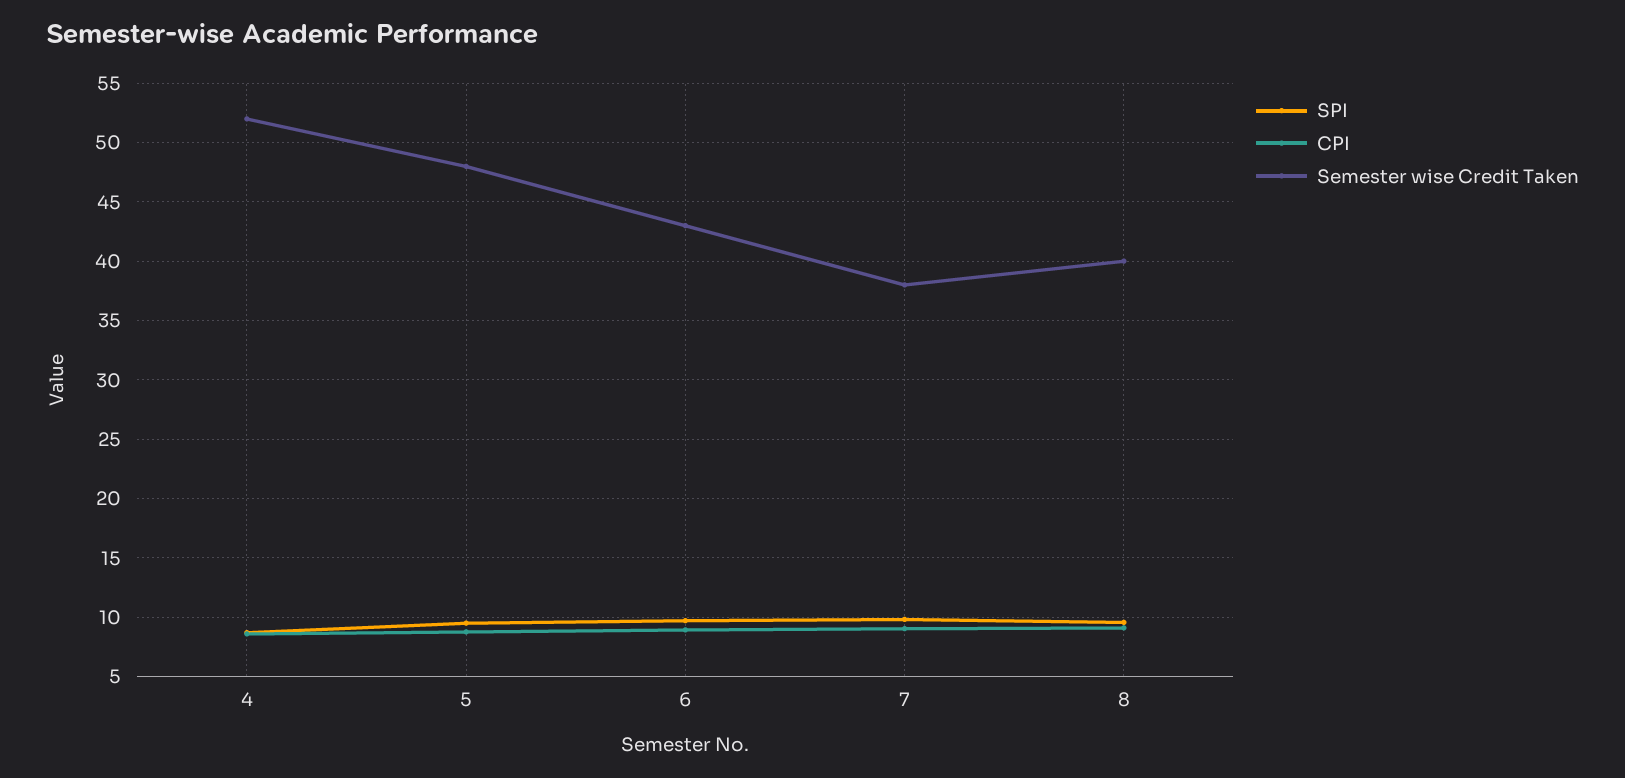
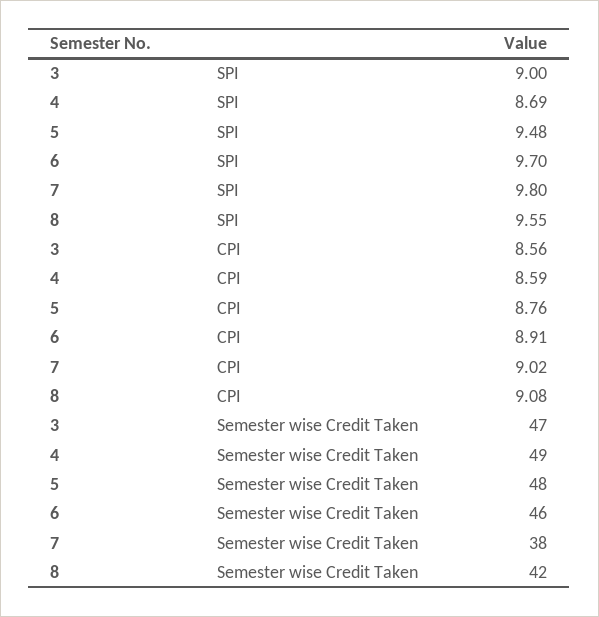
  {
    "SPI": {
      "4": 8.69,
      "5": 9.48,
      "6": 9.7,
      "7": 9.8,
-     "8": 9.55
+     "8": 9.55,
+     "3": 9
    },
    "CPI": {
      "4": 8.59,
      "5": 8.76,
      "6": 8.91,
      "7": 9.02,
-     "8": 9.08
+     "8": 9.08,
+     "3": 8.56
    },
    "Semester wise Credit Taken": {
-     "4": 52,
+     "4": 49,
      "5": 48,
-     "6": 43,
+     "6": 46,
      "7": 38,
-     "8": 40
+     "8": 42,
+     "3": 47
    }
  }

